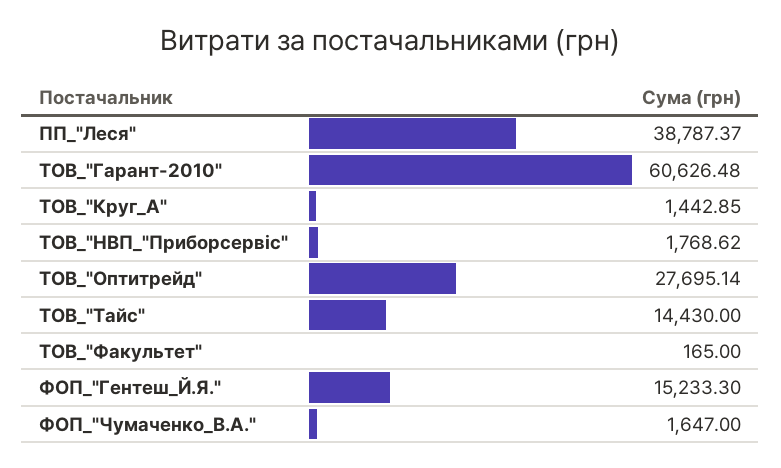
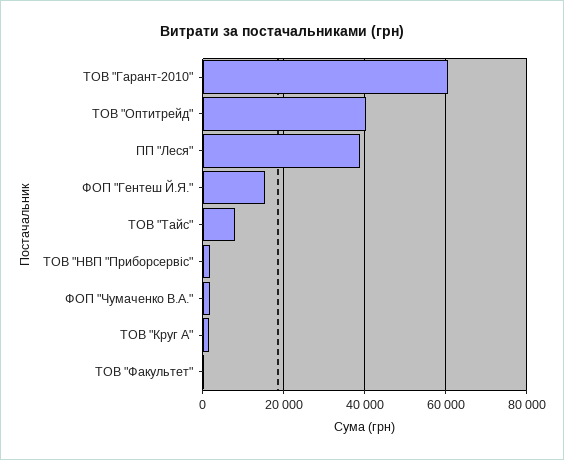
  {
    "ПП_\"Леся\"": 38787.37,
    "ТОВ_\"Гарант-2010\"": 60626.48,
    "ТОВ_\"Круг_А\"": 1442.85,
    "ТОВ_\"НВП_\"Приборсервіс\"": 1768.62,
-   "ТОВ_\"Оптитрейд\"": 27695.14,
+   "ТОВ_\"Оптитрейд\"": 40000,
-   "ТОВ_\"Тайс\"": 14430,
+   "ТОВ_\"Тайс\"": 8000,
    "ТОВ_\"Факультет\"": 165,
    "ФОП_\"Гентеш_Й.Я.\"": 15233.3,
    "ФОП_\"Чумаченко_В.А.\"": 1647
  }

